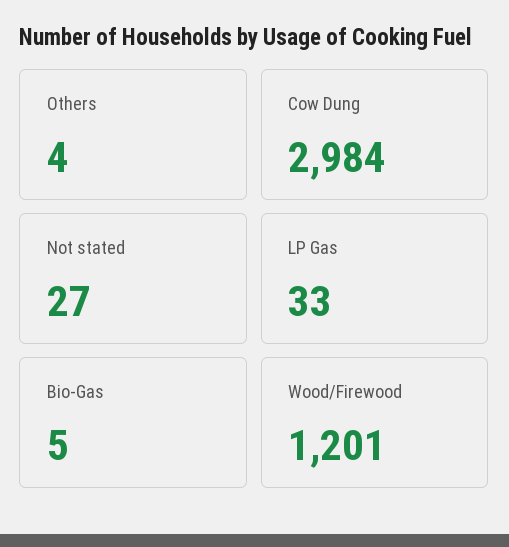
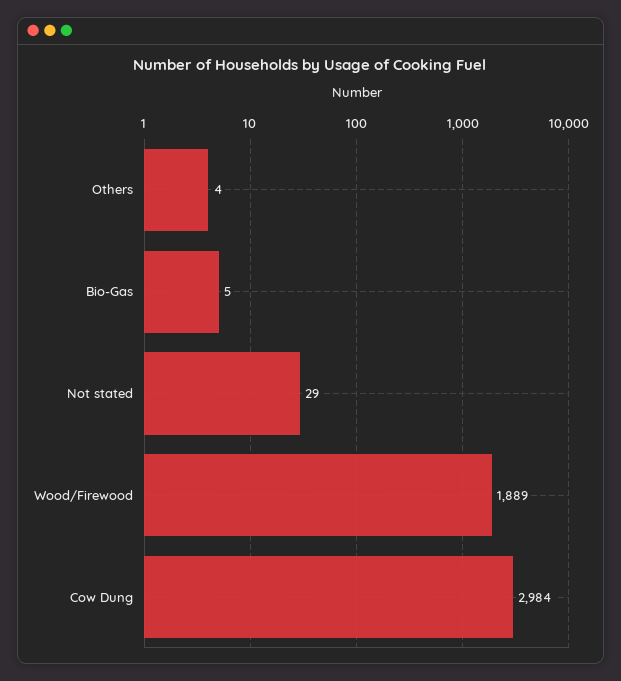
  {
    "Others": 4,
    "Cow Dung": 2984,
-   "Not stated": 27,
+   "Not stated": 29,
-   "LP Gas": 33,
    "Bio-Gas": 5,
-   "Wood/Firewood": 1201
+   "Wood/Firewood": 1889
  }

